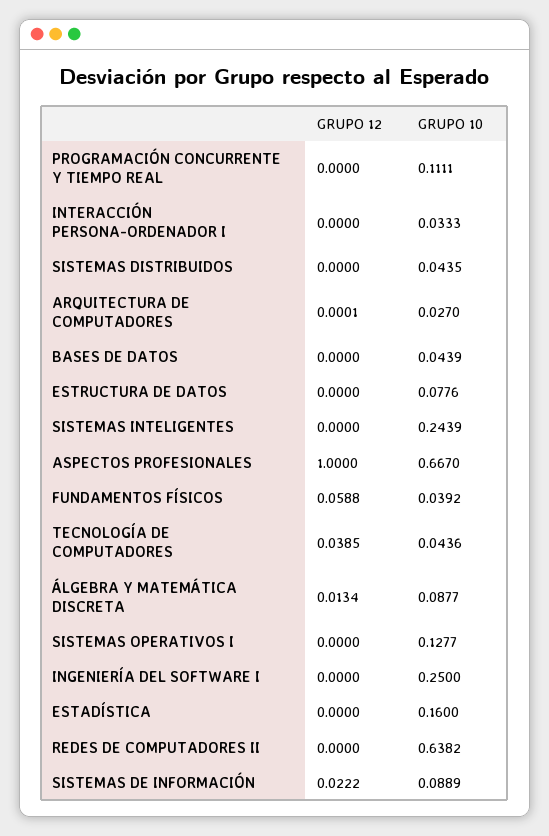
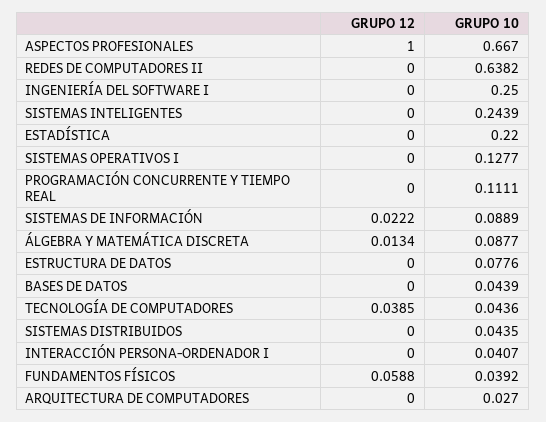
  {
    "GRUPO 12": {
      "PROGRAMACIÓN CONCURRENTE Y TIEMPO REAL": 0,
      "INTERACCIÓN PERSONA-ORDENADOR I": 0,
      "SISTEMAS DISTRIBUIDOS": 0,
-     "ARQUITECTURA DE COMPUTADORES": 0.0001,
+     "ARQUITECTURA DE COMPUTADORES": 0,
      "BASES DE DATOS": 0,
      "ESTRUCTURA DE DATOS": 0,
      "SISTEMAS INTELIGENTES": 0,
      "ASPECTOS PROFESIONALES": 1,
      "FUNDAMENTOS FÍSICOS": 0.0588,
      "TECNOLOGÍA DE COMPUTADORES": 0.0385,
      "ÁLGEBRA Y MATEMÁTICA DISCRETA": 0.0134,
      "SISTEMAS OPERATIVOS I": 0,
      "INGENIERÍA DEL SOFTWARE I": 0,
      "ESTADÍSTICA": 0,
      "REDES DE COMPUTADORES II": 0,
      "SISTEMAS DE INFORMACIÓN": 0.0222
    },
    "GRUPO 10": {
      "PROGRAMACIÓN CONCURRENTE Y TIEMPO REAL": 0.1111,
-     "INTERACCIÓN PERSONA-ORDENADOR I": 0.0333,
+     "INTERACCIÓN PERSONA-ORDENADOR I": 0.0407,
      "SISTEMAS DISTRIBUIDOS": 0.0435,
      "ARQUITECTURA DE COMPUTADORES": 0.027,
      "BASES DE DATOS": 0.0439,
      "ESTRUCTURA DE DATOS": 0.0776,
      "SISTEMAS INTELIGENTES": 0.2439,
      "ASPECTOS PROFESIONALES": 0.667,
      "FUNDAMENTOS FÍSICOS": 0.0392,
      "TECNOLOGÍA DE COMPUTADORES": 0.0436,
      "ÁLGEBRA Y MATEMÁTICA DISCRETA": 0.0877,
      "SISTEMAS OPERATIVOS I": 0.1277,
      "INGENIERÍA DEL SOFTWARE I": 0.25,
-     "ESTADÍSTICA": 0.16,
+     "ESTADÍSTICA": 0.22,
      "REDES DE COMPUTADORES II": 0.6382,
      "SISTEMAS DE INFORMACIÓN": 0.0889
    }
  }

